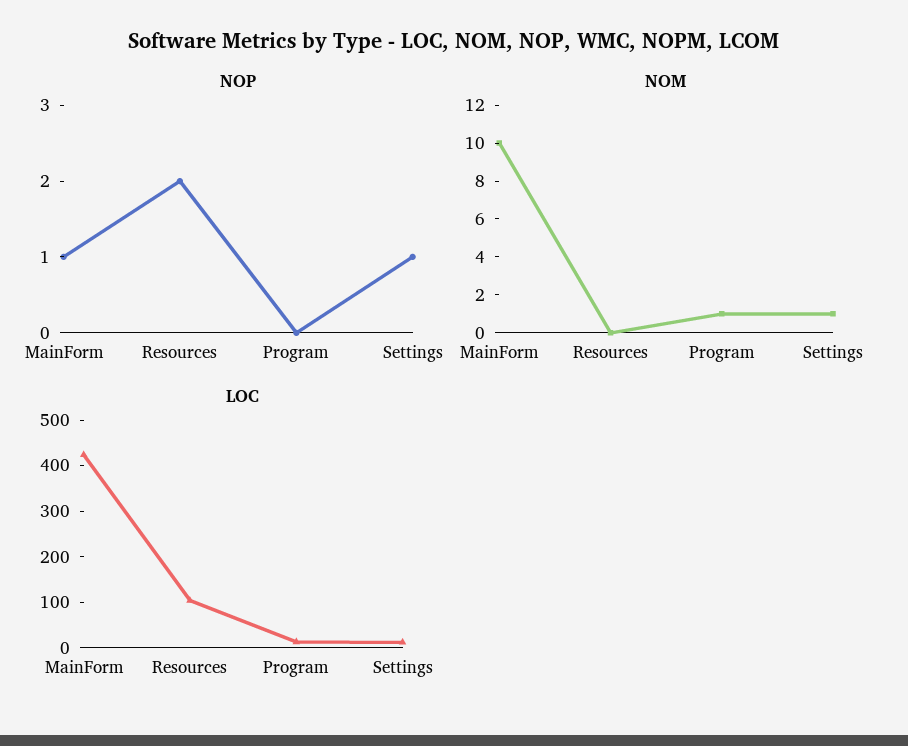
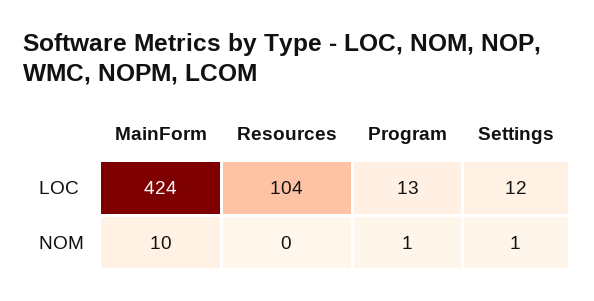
  {
-   "NOP": {
-     "MainForm": 1,
-     "Resources": 2,
-     "Program": 0,
-     "Settings": 1
-   },
    "NOM": {
      "MainForm": 10,
      "Resources": 0,
      "Program": 1,
      "Settings": 1
    },
    "LOC": {
      "MainForm": 424,
      "Resources": 104,
      "Program": 13,
      "Settings": 12
    }
  }

